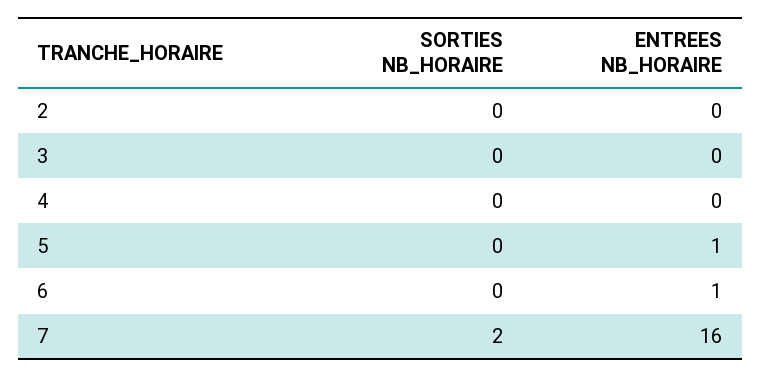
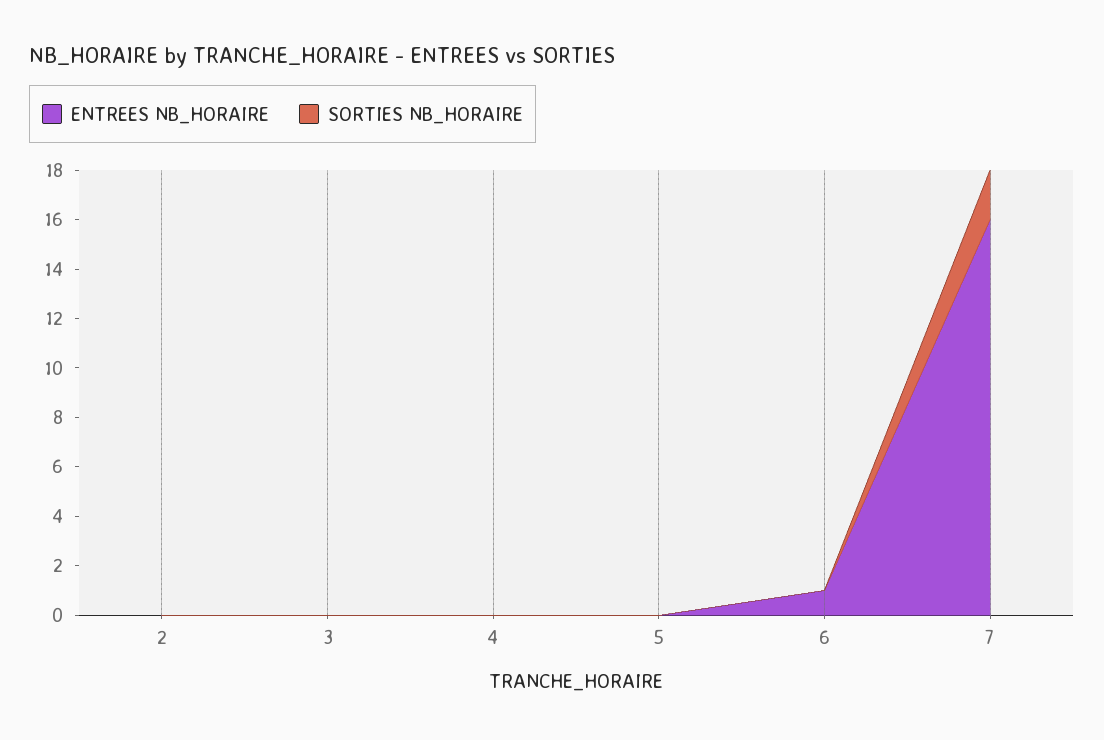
  {
    "SORTIES NB_HORAIRE": {
      "2": 0,
      "3": 0,
      "4": 0,
      "5": 0,
      "6": 0,
      "7": 2
    },
    "ENTREES NB_HORAIRE": {
      "2": 0,
      "3": 0,
      "4": 0,
-     "5": 1,
+     "5": 0,
      "6": 1,
      "7": 16
    }
  }

